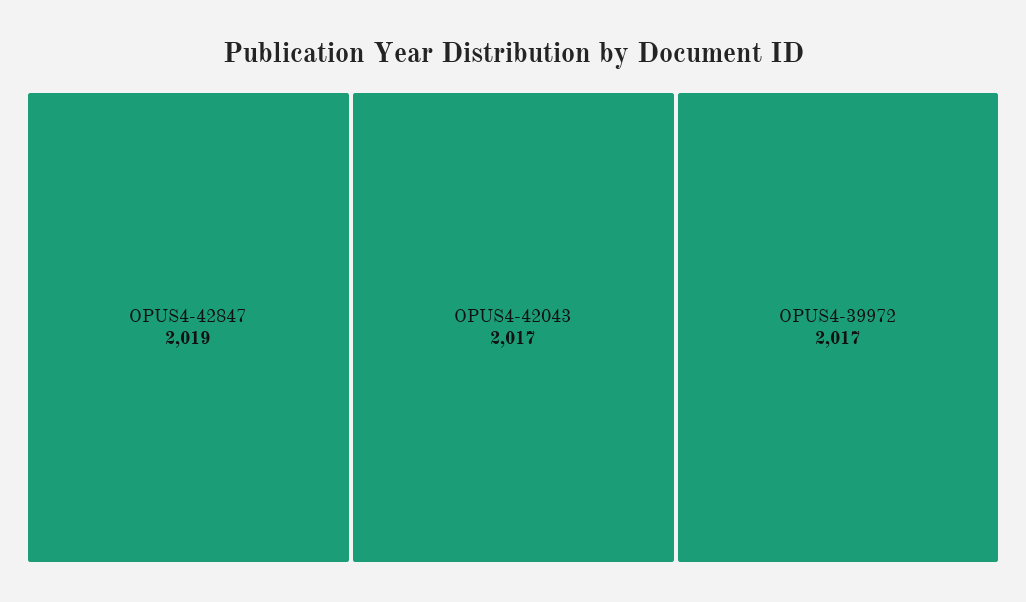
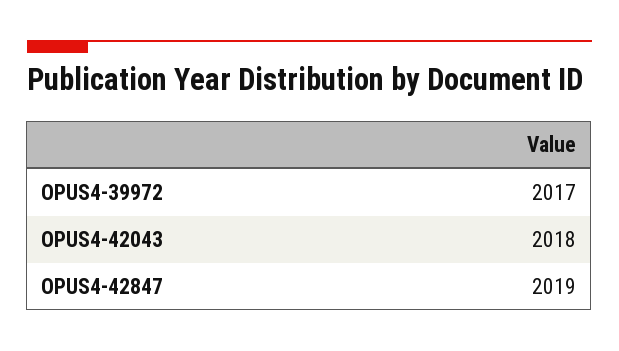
  {
    "OPUS4-42847": 2019,
-   "OPUS4-42043": 2017,
+   "OPUS4-42043": 2018,
    "OPUS4-39972": 2017
  }

